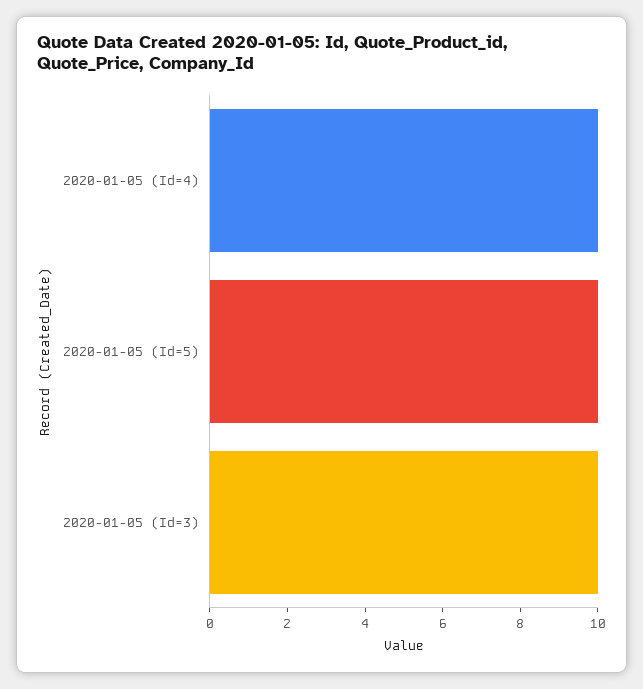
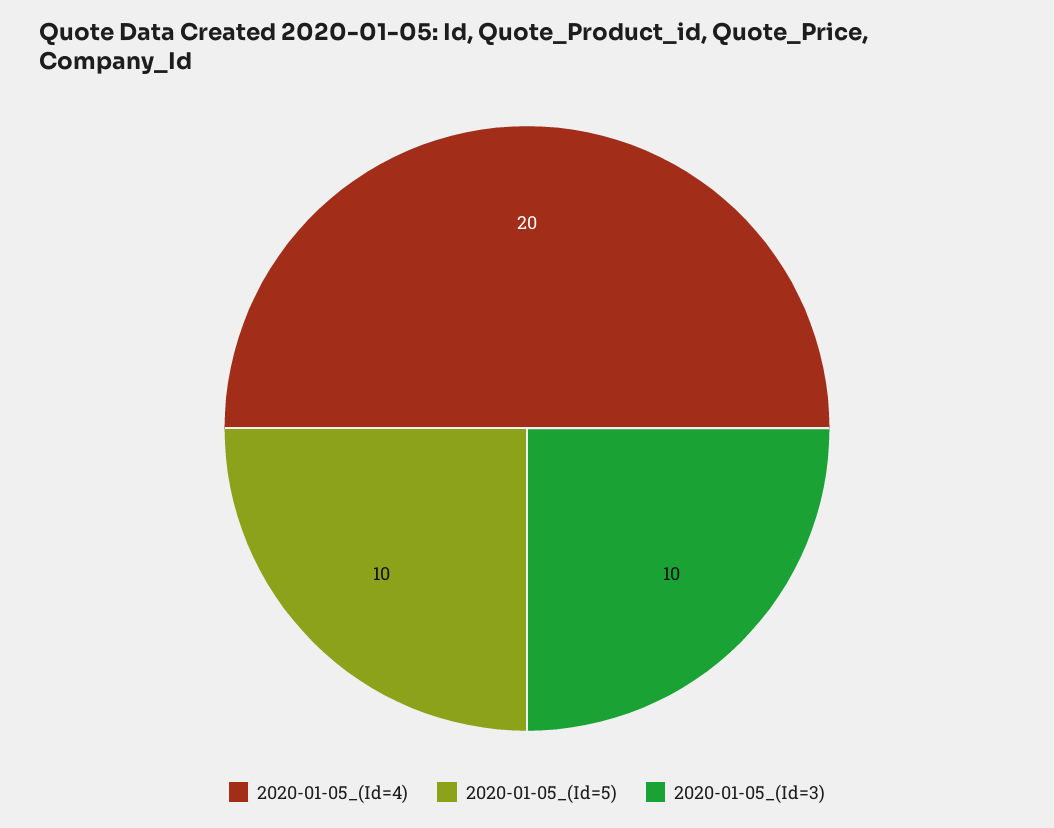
  {
-   "2020-01-05 (Id=4)": 10,
+   "2020-01-05 (Id=4)": 20,
    "2020-01-05 (Id=5)": 10,
    "2020-01-05 (Id=3)": 10
  }

